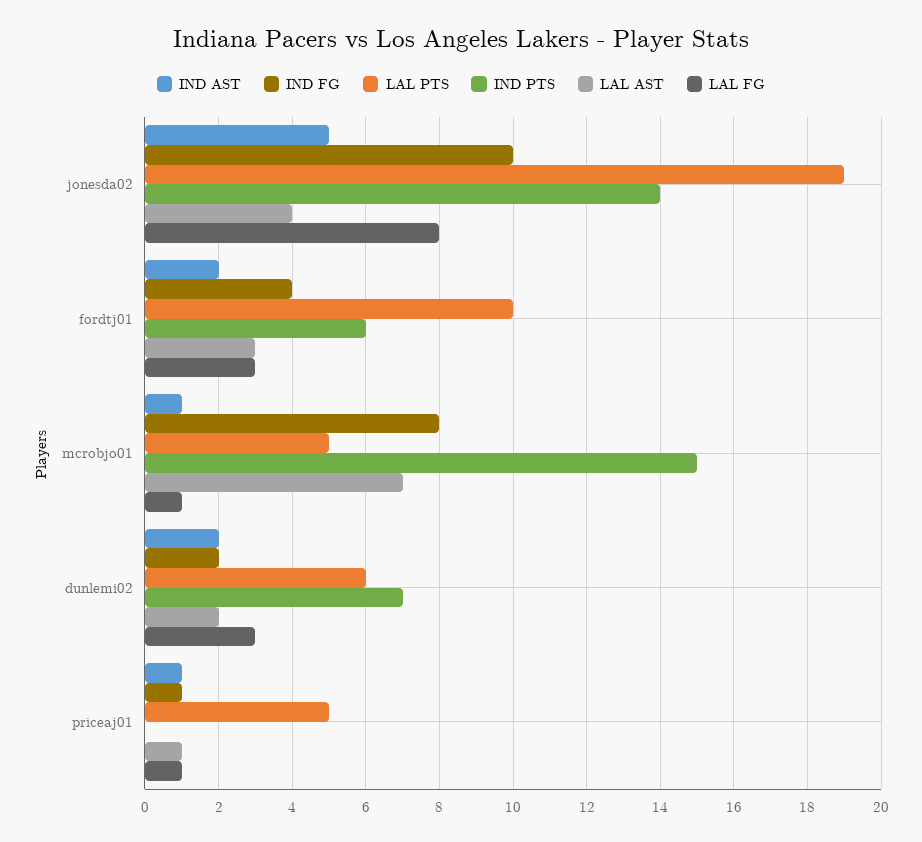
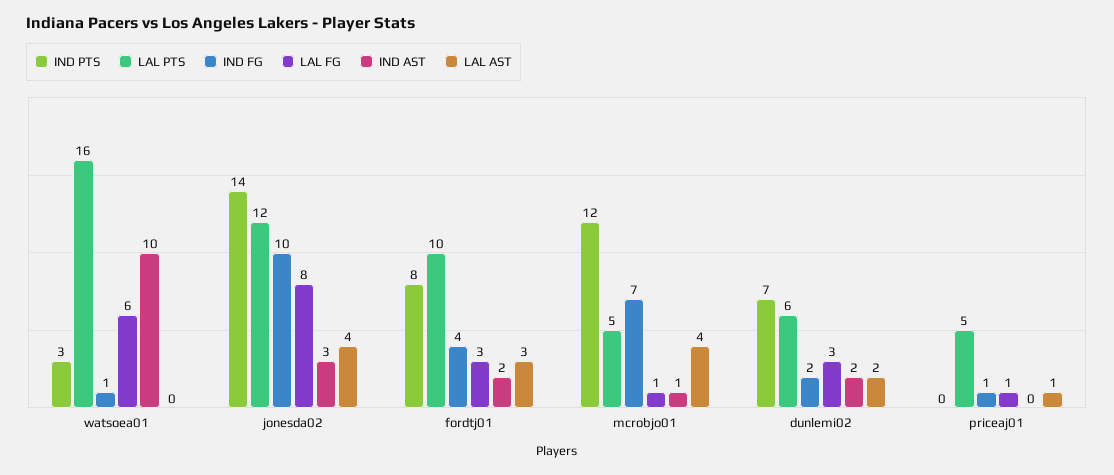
  {
    "IND AST": {
-     "jonesda02": 5,
+     "jonesda02": 3,
      "fordtj01": 2,
      "mcrobjo01": 1,
      "dunlemi02": 2,
-     "priceaj01": 1
+     "priceaj01": 0,
+     "watsoea01": 10
    },
    "IND FG": {
      "jonesda02": 10,
      "fordtj01": 4,
-     "mcrobjo01": 8,
+     "mcrobjo01": 7,
      "dunlemi02": 2,
-     "priceaj01": 1
+     "priceaj01": 1,
+     "watsoea01": 1
    },
    "LAL PTS": {
-     "jonesda02": 19,
+     "jonesda02": 12,
      "fordtj01": 10,
      "mcrobjo01": 5,
      "dunlemi02": 6,
-     "priceaj01": 5
+     "priceaj01": 5,
+     "watsoea01": 16
    },
    "IND PTS": {
      "jonesda02": 14,
-     "fordtj01": 6,
+     "fordtj01": 8,
-     "mcrobjo01": 15,
+     "mcrobjo01": 12,
      "dunlemi02": 7,
-     "priceaj01": 0
+     "priceaj01": 0,
+     "watsoea01": 3
    },
    "LAL AST": {
      "jonesda02": 4,
      "fordtj01": 3,
-     "mcrobjo01": 7,
+     "mcrobjo01": 4,
      "dunlemi02": 2,
-     "priceaj01": 1
+     "priceaj01": 1,
+     "watsoea01": 0
    },
    "LAL FG": {
      "jonesda02": 8,
      "fordtj01": 3,
      "mcrobjo01": 1,
      "dunlemi02": 3,
-     "priceaj01": 1
+     "priceaj01": 1,
+     "watsoea01": 6
    }
  }

